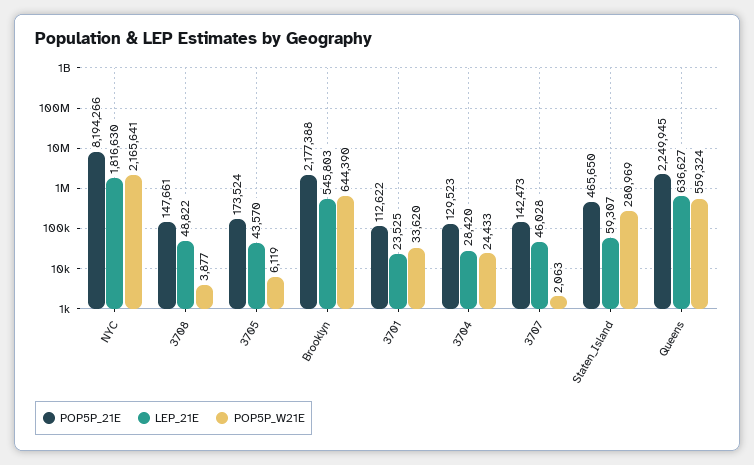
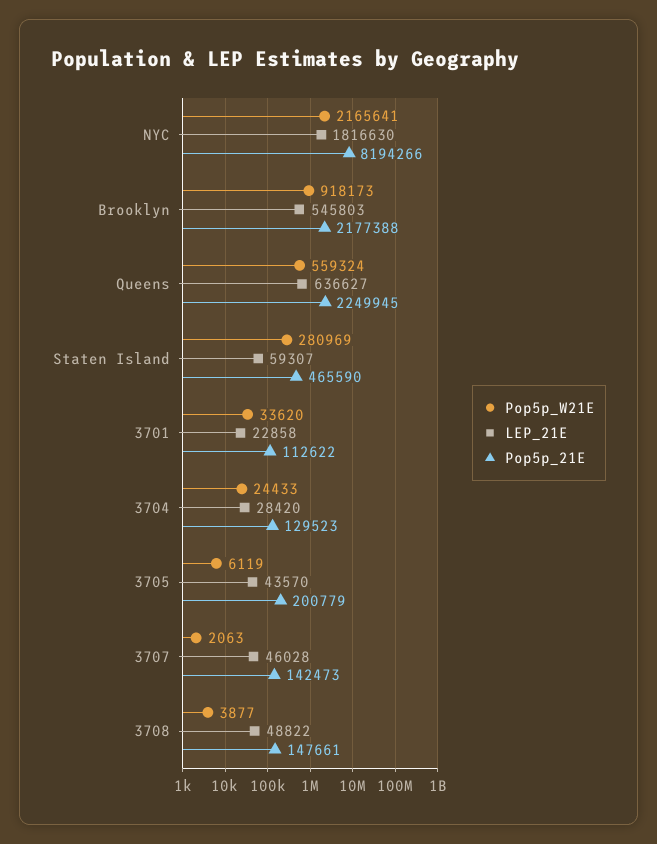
  {
    "POP5P_21E": {
      "NYC": 8194266,
      "3708": 147661,
-     "3705": 173524,
+     "3705": 200779,
      "Brooklyn": 2177388,
      "3701": 112622,
      "3704": 129523,
      "3707": 142473,
-     "Staten_Island": 465650,
+     "Staten_Island": 465590,
      "Queens": 2249945
    },
    "LEP_21E": {
      "NYC": 1816630,
      "3708": 48822,
      "3705": 43570,
      "Brooklyn": 545803,
-     "3701": 23525,
+     "3701": 22858,
      "3704": 28420,
      "3707": 46028,
      "Staten_Island": 59307,
      "Queens": 636627
    },
    "POP5P_W21E": {
      "NYC": 2165641,
      "3708": 3877,
      "3705": 6119,
-     "Brooklyn": 644390,
+     "Brooklyn": 918173,
      "3701": 33620,
      "3704": 24433,
      "3707": 2063,
      "Staten_Island": 280969,
      "Queens": 559324
    }
  }

